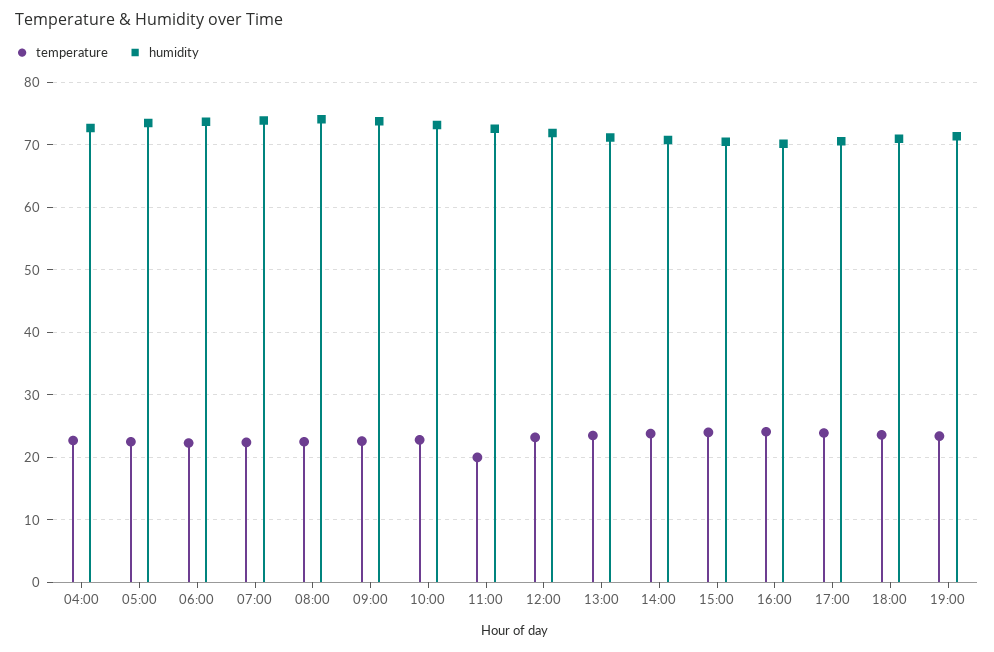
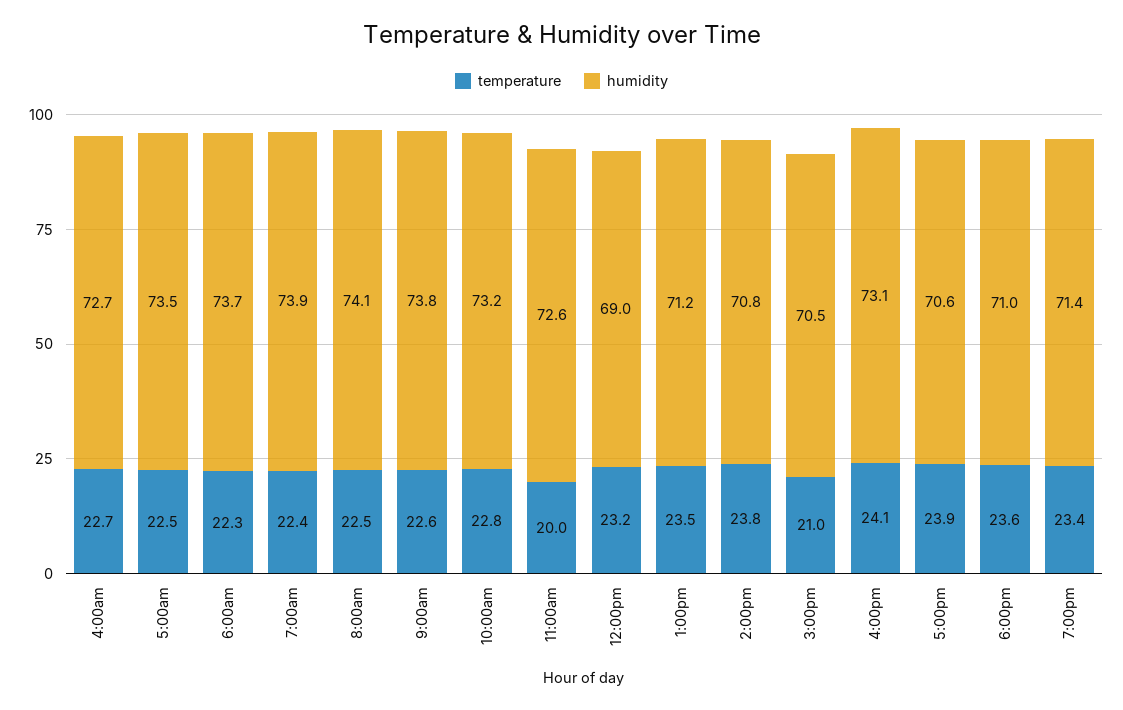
  {
    "temperature": {
      "04:00": 22.7,
      "05:00": 22.5,
      "06:00": 22.3,
      "07:00": 22.4,
      "08:00": 22.5,
      "09:00": 22.6,
      "10:00": 22.8,
      "11:00": 20,
      "12:00": 23.2,
      "13:00": 23.5,
      "14:00": 23.8,
-     "15:00": 24,
+     "15:00": 21,
      "16:00": 24.1,
      "17:00": 23.9,
      "18:00": 23.6,
      "19:00": 23.4
    },
    "humidity": {
      "04:00": 72.7,
      "05:00": 73.5,
      "06:00": 73.7,
      "07:00": 73.9,
      "08:00": 74.1,
      "09:00": 73.8,
      "10:00": 73.2,
      "11:00": 72.6,
-     "12:00": 72,
+     "12:00": 69,
      "13:00": 71.2,
      "14:00": 70.8,
      "15:00": 70.5,
-     "16:00": 70,
+     "16:00": 73.1,
      "17:00": 70.6,
      "18:00": 71,
      "19:00": 71.4
    }
  }

